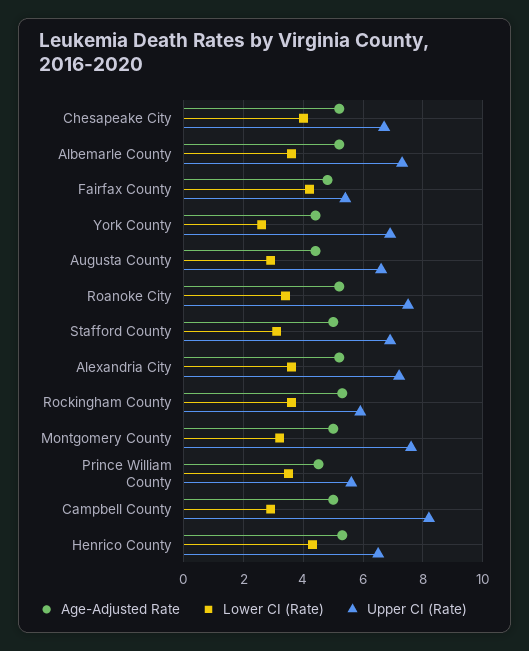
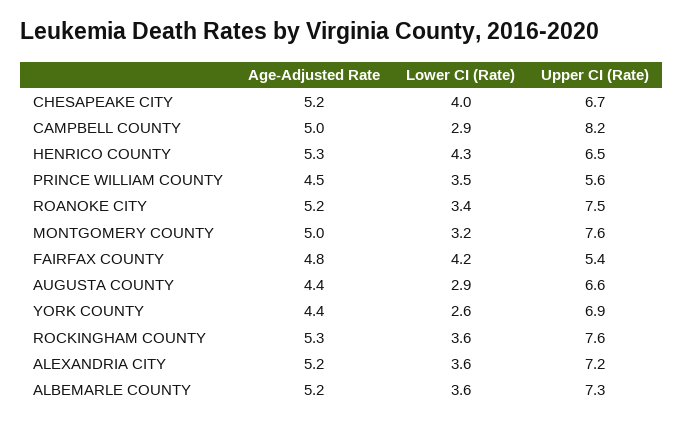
  {
    "Age-Adjusted Rate": {
      "Chesapeake City": 5.2,
      "Albemarle County": 5.2,
      "Fairfax County": 4.8,
      "York County": 4.4,
      "Augusta County": 4.4,
      "Roanoke City": 5.2,
-     "Stafford County": 5,
      "Alexandria City": 5.2,
      "Rockingham County": 5.3,
      "Montgomery County": 5,
      "Prince William County": 4.5,
      "Campbell County": 5,
      "Henrico County": 5.3
    },
    "Lower CI (Rate)": {
      "Chesapeake City": 4,
      "Albemarle County": 3.6,
      "Fairfax County": 4.2,
      "York County": 2.6,
      "Augusta County": 2.9,
      "Roanoke City": 3.4,
-     "Stafford County": 3,
      "Alexandria City": 3.6,
      "Rockingham County": 3.6,
      "Montgomery County": 3.2,
      "Prince William County": 3.5,
      "Campbell County": 2.9,
      "Henrico County": 4.3
    },
    "Upper CI (Rate)": {
      "Chesapeake City": 6.7,
      "Albemarle County": 7.3,
      "Fairfax County": 5.4,
      "York County": 6.9,
      "Augusta County": 6.6,
      "Roanoke City": 7.5,
-     "Stafford County": 7,
      "Alexandria City": 7.2,
-     "Rockingham County": 6,
+     "Rockingham County": 7.6,
      "Montgomery County": 7.6,
      "Prince William County": 5.6,
      "Campbell County": 8.2,
      "Henrico County": 6.5
    }
  }

